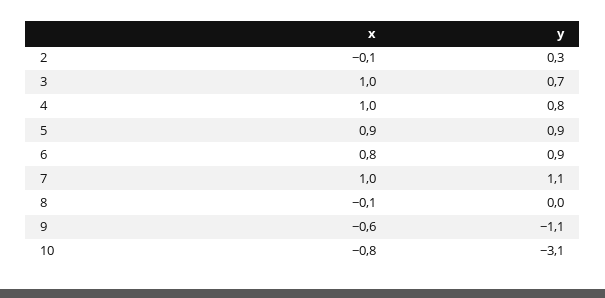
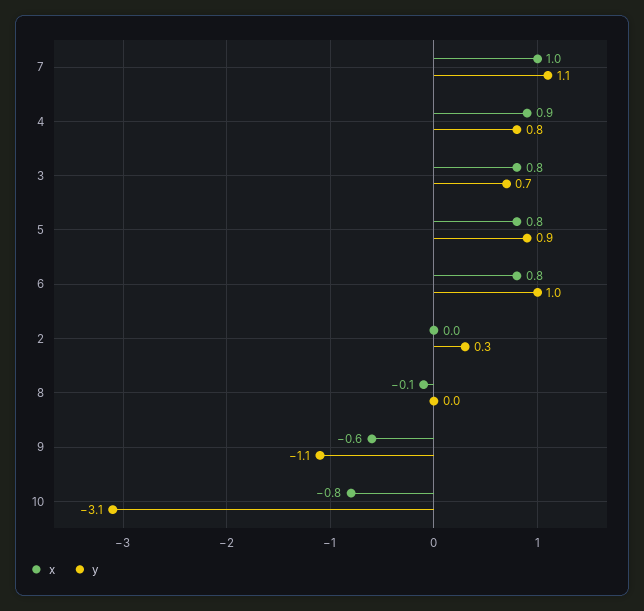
  {
    "x": {
-     "2": -0.1,
+     "2": 0,
-     "3": 1,
+     "3": 0.8,
-     "4": 1,
+     "4": 0.9,
-     "5": 0.9,
+     "5": 0.8,
      "6": 0.8,
      "7": 1,
      "8": -0.1,
      "9": -0.6,
      "10": -0.8
    },
    "y": {
      "2": 0.3,
      "3": 0.7,
      "4": 0.8,
      "5": 0.9,
-     "6": 0.9,
+     "6": 1,
      "7": 1.1,
      "8": 0,
      "9": -1.1,
      "10": -3.1
    }
  }

